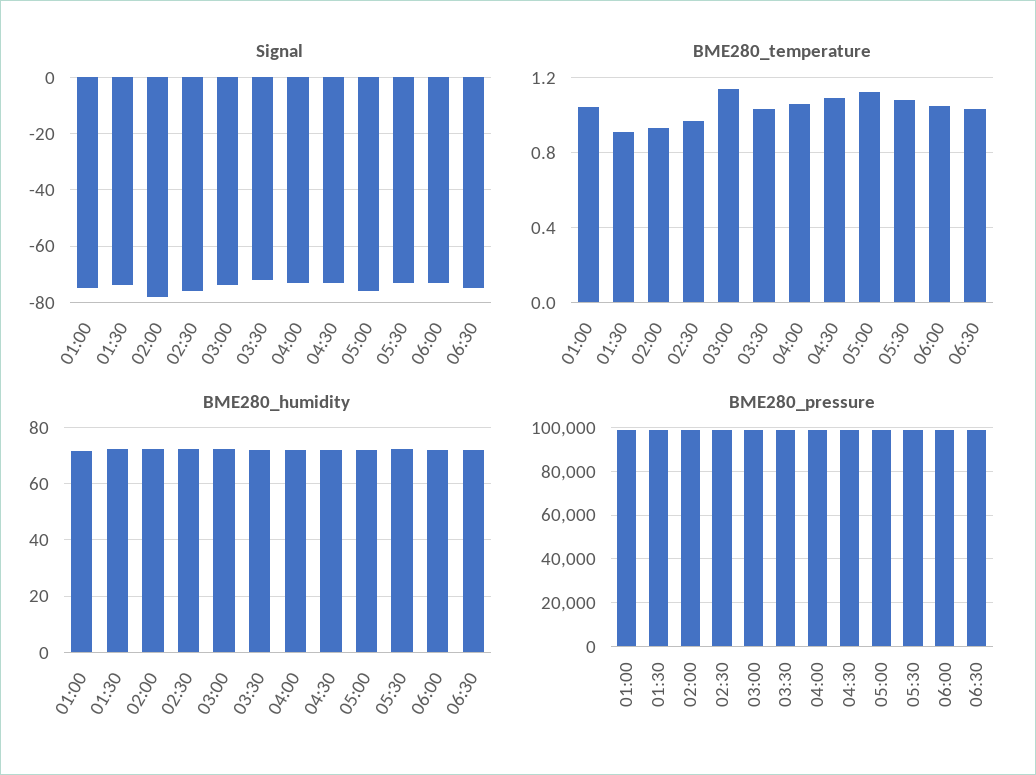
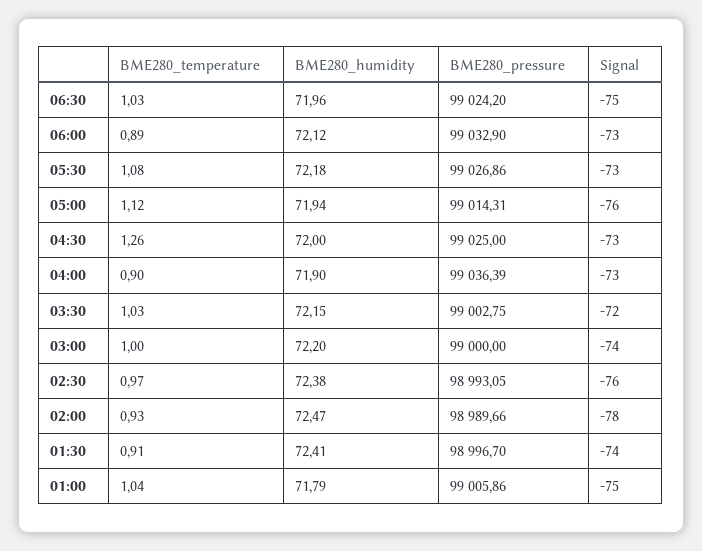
  {
    "Signal": {
      "01:00": -75,
      "01:30": -74,
      "02:00": -78,
      "02:30": -76,
      "03:00": -74,
      "03:30": -72,
      "04:00": -73,
      "04:30": -73,
      "05:00": -76,
      "05:30": -73,
      "06:00": -73,
      "06:30": -75
    },
    "BME280_temperature": {
      "01:00": 1.04,
      "01:30": 0.91,
      "02:00": 0.93,
      "02:30": 0.97,
-     "03:00": 1.15,
+     "03:00": 1,
      "03:30": 1.03,
-     "04:00": 1.05,
+     "04:00": 0.9,
-     "04:30": 1.1,
+     "04:30": 1.26,
      "05:00": 1.12,
      "05:30": 1.08,
-     "06:00": 1.05,
+     "06:00": 0.89,
      "06:30": 1.03
    },
    "BME280_humidity": {
      "01:00": 71.79,
      "01:30": 72.41,
      "02:00": 72.47,
      "02:30": 72.38,
      "03:00": 72.2,
      "03:30": 72.15,
      "04:00": 71.9,
      "04:30": 72,
      "05:00": 71.94,
      "05:30": 72.18,
      "06:00": 72.12,
      "06:30": 71.96
    },
    "BME280_pressure": {
      "01:00": 99005.86,
      "01:30": 98996.7,
      "02:00": 98989.66,
      "02:30": 98993.05,
      "03:00": 99000,
      "03:30": 99002.75,
      "04:00": 99036.39,
      "04:30": 99025,
      "05:00": 99014.31,
      "05:30": 99026.86,
      "06:00": 99032.9,
      "06:30": 99024.2
    }
  }

